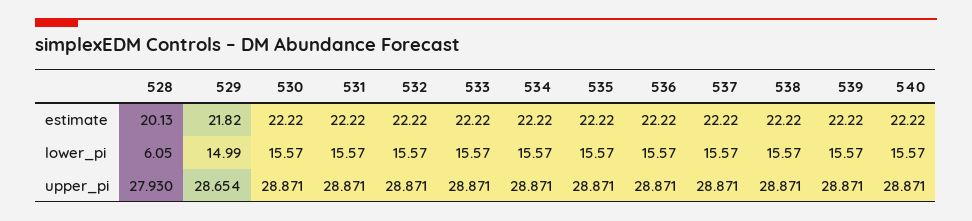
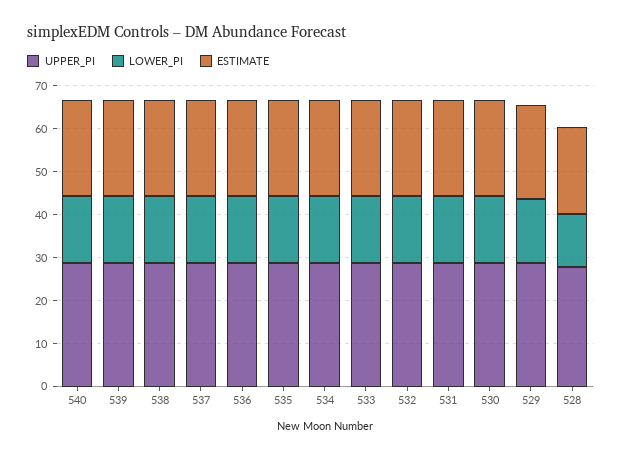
  {
    "estimate": {
      "528": 20.13,
      "529": 21.82,
      "530": 22.22,
      "531": 22.22,
      "532": 22.22,
      "533": 22.22,
      "534": 22.22,
      "535": 22.22,
      "536": 22.22,
      "537": 22.22,
      "538": 22.22,
      "539": 22.22,
      "540": 22.22
    },
    "lower_pi": {
-     "528": 6.05,
+     "528": 12,
      "529": 14.99,
      "530": 15.57,
      "531": 15.57,
      "532": 15.57,
      "533": 15.57,
      "534": 15.57,
      "535": 15.57,
      "536": 15.57,
      "537": 15.57,
      "538": 15.57,
      "539": 15.57,
      "540": 15.57
    },
    "upper_pi": {
      "528": 27.93,
      "529": 28.654,
      "530": 28.871,
      "531": 28.871,
      "532": 28.871,
      "533": 28.871,
      "534": 28.871,
      "535": 28.871,
      "536": 28.871,
      "537": 28.871,
      "538": 28.871,
      "539": 28.871,
      "540": 28.871
    }
  }

